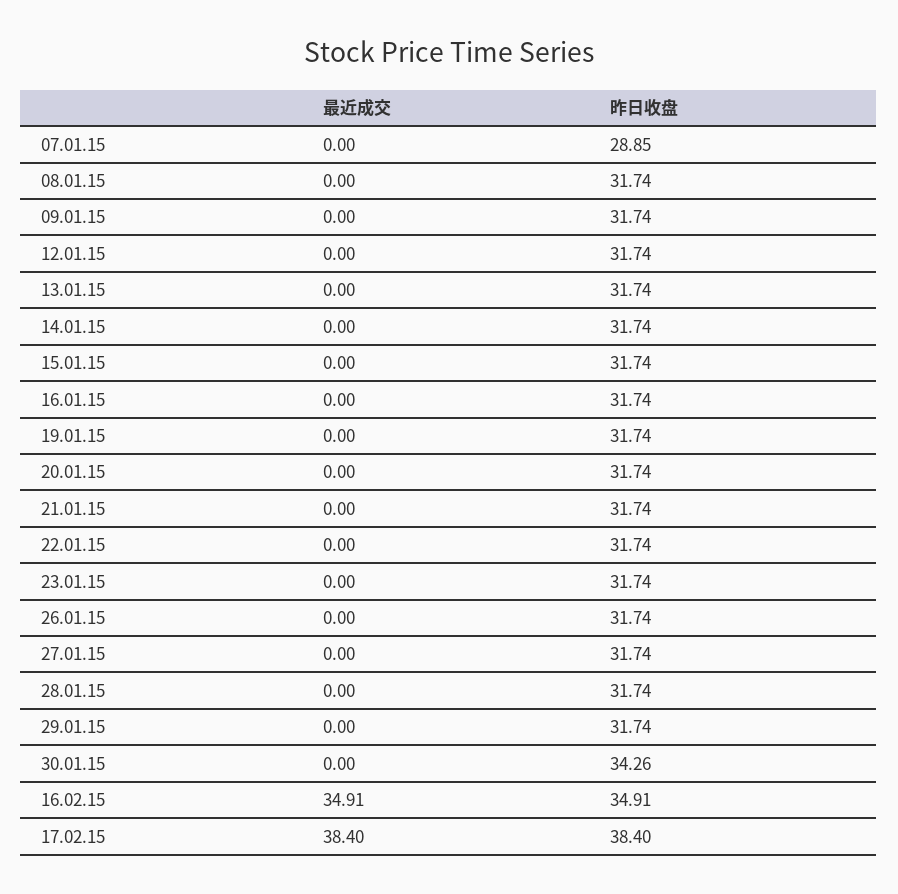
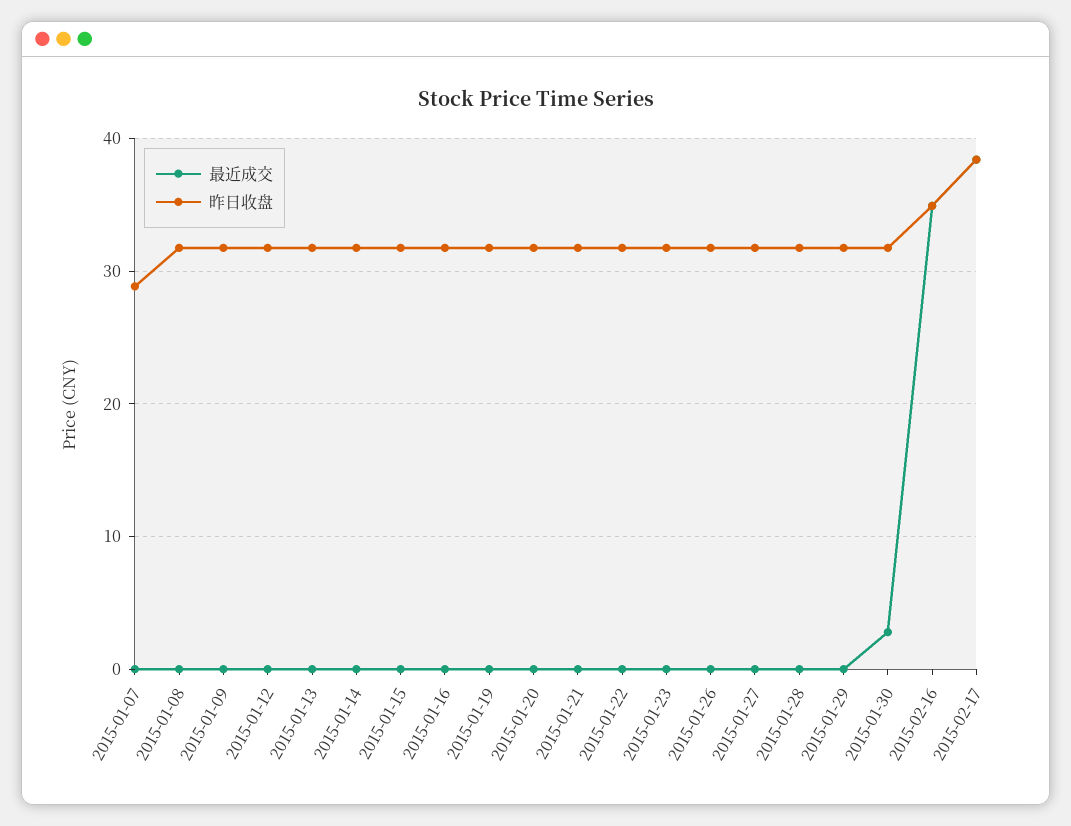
  {
    "最近成交": {
      "07.01.15": 0,
      "08.01.15": 0,
      "09.01.15": 0,
      "12.01.15": 0,
      "13.01.15": 0,
      "14.01.15": 0,
      "15.01.15": 0,
      "16.01.15": 0,
      "19.01.15": 0,
      "20.01.15": 0,
      "21.01.15": 0,
      "22.01.15": 0,
      "23.01.15": 0,
      "26.01.15": 0,
      "27.01.15": 0,
      "28.01.15": 0,
      "29.01.15": 0,
-     "30.01.15": 0,
+     "30.01.15": 3,
      "16.02.15": 34.91,
      "17.02.15": 38.4
    },
    "昨日收盘": {
      "07.01.15": 28.85,
      "08.01.15": 31.74,
      "09.01.15": 31.74,
      "12.01.15": 31.74,
      "13.01.15": 31.74,
      "14.01.15": 31.74,
      "15.01.15": 31.74,
      "16.01.15": 31.74,
      "19.01.15": 31.74,
      "20.01.15": 31.74,
      "21.01.15": 31.74,
      "22.01.15": 31.74,
      "23.01.15": 31.74,
      "26.01.15": 31.74,
      "27.01.15": 31.74,
      "28.01.15": 31.74,
      "29.01.15": 31.74,
-     "30.01.15": 34.26,
+     "30.01.15": 32,
      "16.02.15": 34.91,
      "17.02.15": 38.4
    }
  }

